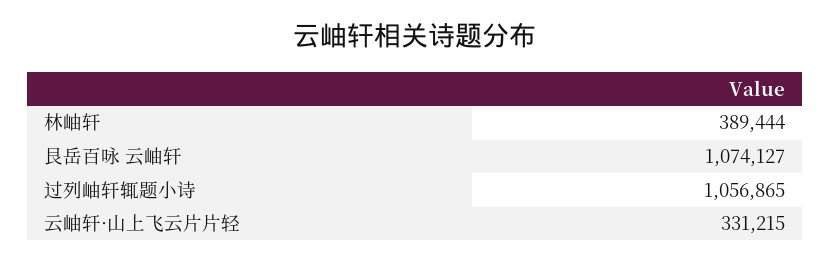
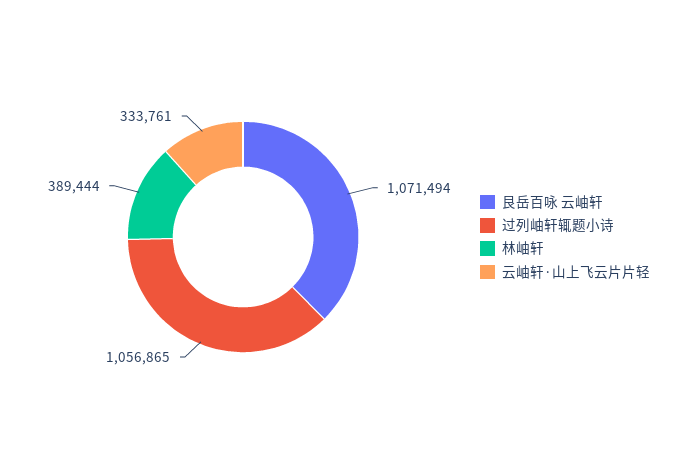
  {
    "林岫轩": 389444,
-   "艮岳百咏 云岫轩": 1074127,
+   "艮岳百咏 云岫轩": 1071494,
    "过列岫轩辄题小诗": 1056865,
-   "云岫轩·山上飞云片片轻": 331215
+   "云岫轩·山上飞云片片轻": 333761
  }

